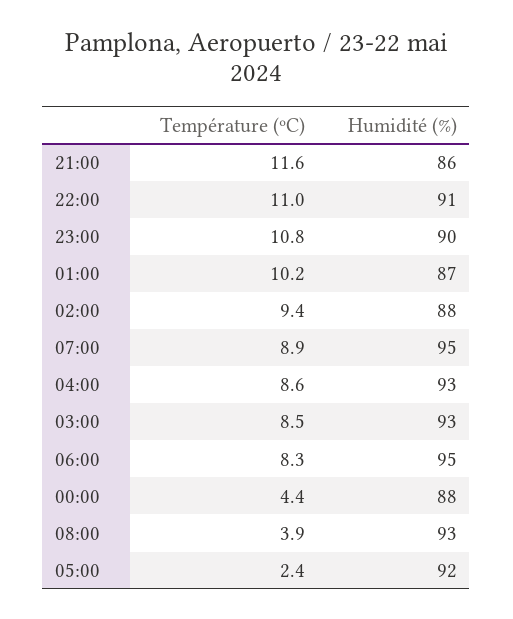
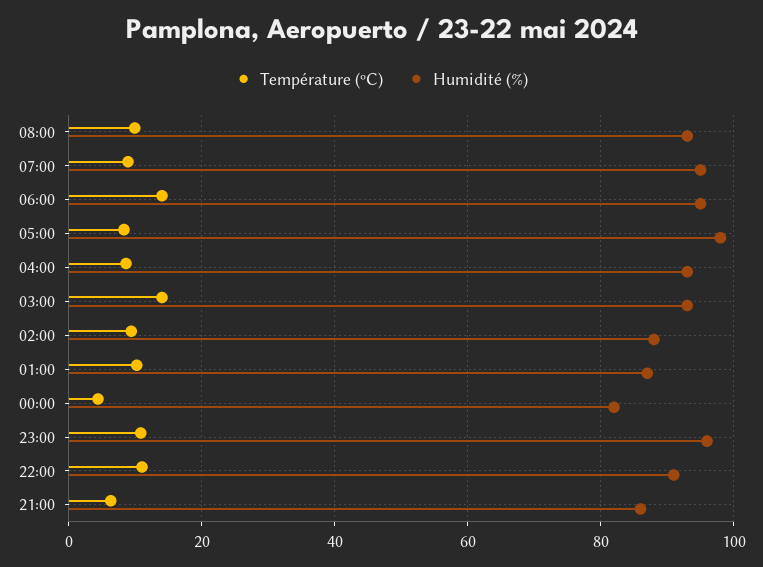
  {
    "Température (ºC)": {
-     "21:00": 11.6,
+     "21:00": 6,
      "22:00": 11,
      "23:00": 10.8,
      "01:00": 10.2,
      "02:00": 9.4,
      "07:00": 8.9,
      "04:00": 8.6,
-     "03:00": 8.5,
+     "03:00": 14,
-     "06:00": 8.3,
+     "06:00": 14,
      "00:00": 4.4,
-     "08:00": 3.9,
+     "08:00": 10,
-     "05:00": 2.4
+     "05:00": 8
    },
    "Humidité (%)": {
      "21:00": 86,
      "22:00": 91,
-     "23:00": 90,
+     "23:00": 96,
      "01:00": 87,
      "02:00": 88,
      "07:00": 95,
      "04:00": 93,
      "03:00": 93,
      "06:00": 95,
-     "00:00": 88,
+     "00:00": 82,
      "08:00": 93,
-     "05:00": 92
+     "05:00": 98
    }
  }

